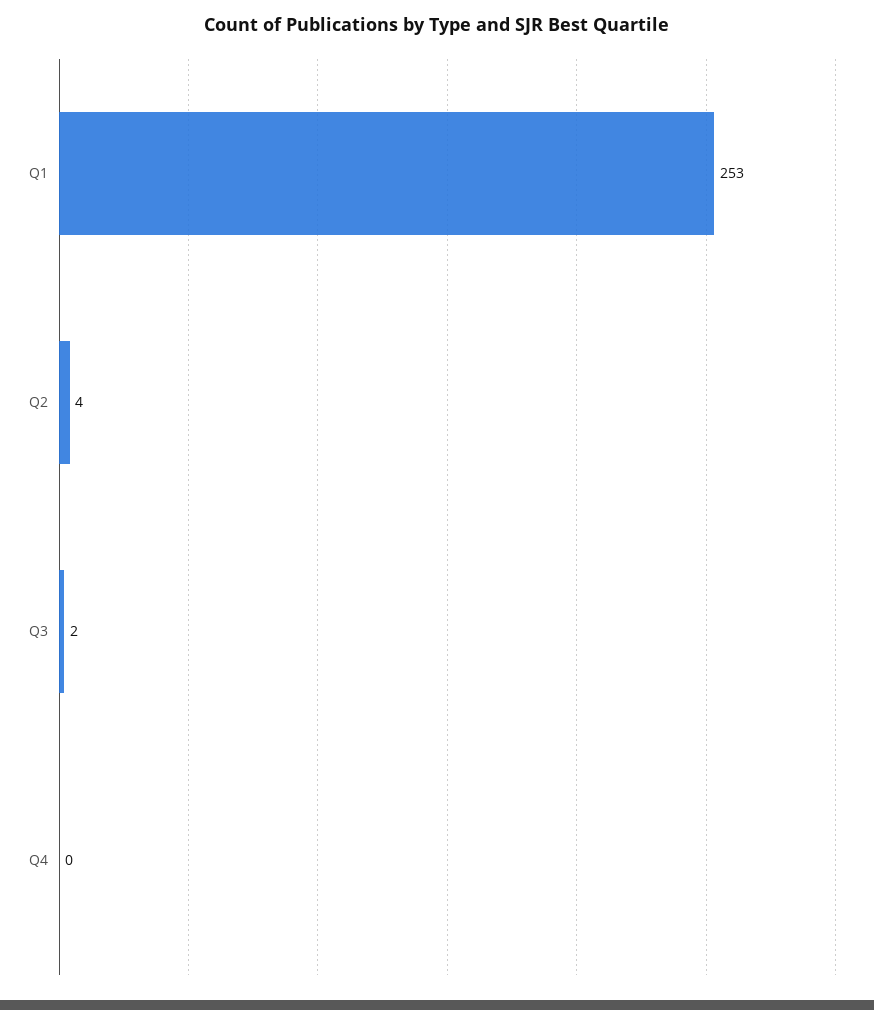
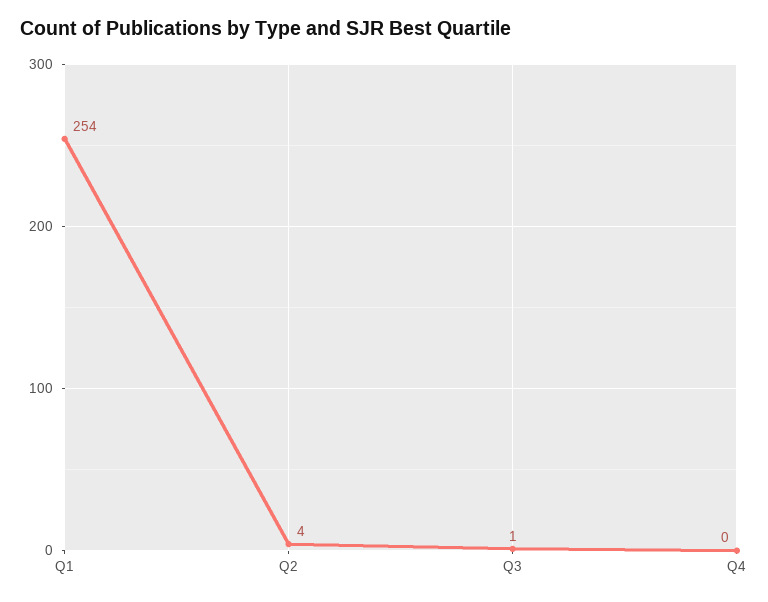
  {
-   "Q1": 253,
+   "Q1": 254,
    "Q2": 4,
-   "Q3": 2,
+   "Q3": 1,
    "Q4": 0
  }

